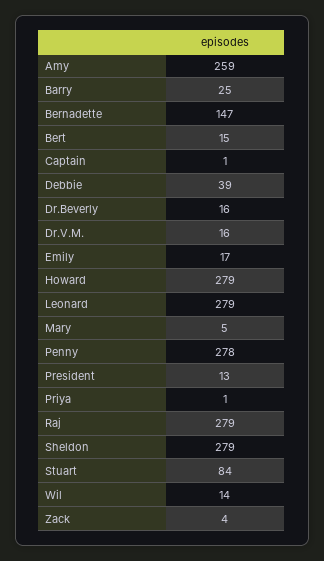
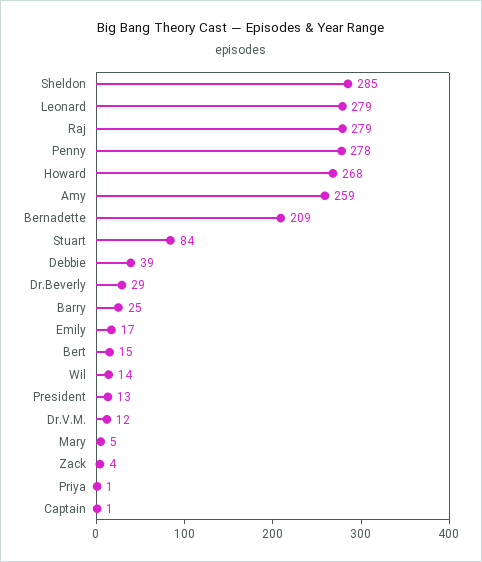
  {
    "Amy": 259,
    "Barry": 25,
-   "Bernadette": 147,
+   "Bernadette": 209,
    "Bert": 15,
    "Captain": 1,
    "Debbie": 39,
-   "Dr.Beverly": 16,
+   "Dr.Beverly": 29,
-   "Dr.V.M.": 16,
+   "Dr.V.M.": 12,
    "Emily": 17,
-   "Howard": 279,
+   "Howard": 268,
    "Leonard": 279,
    "Mary": 5,
    "Penny": 278,
    "President": 13,
    "Priya": 1,
    "Raj": 279,
-   "Sheldon": 279,
+   "Sheldon": 285,
    "Stuart": 84,
    "Wil": 14,
    "Zack": 4
  }

